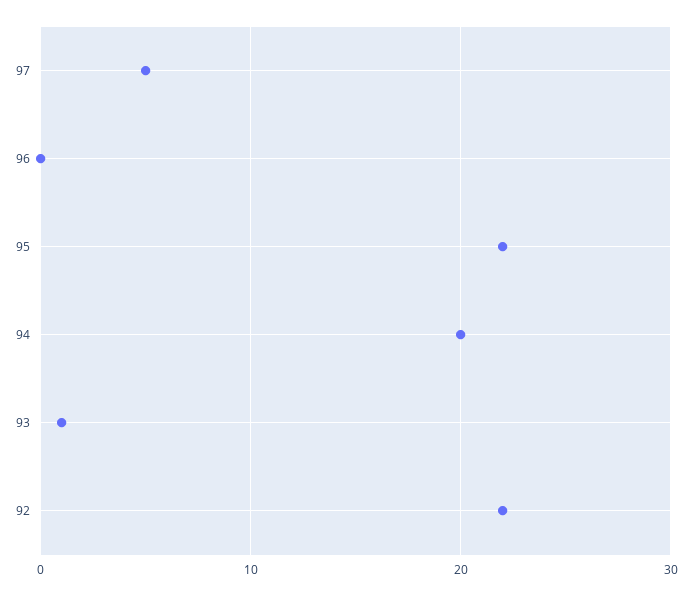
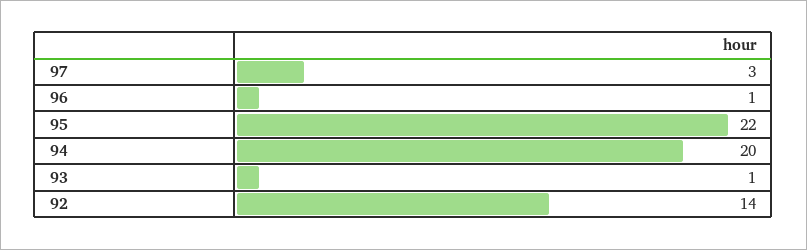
  {
-   "97": 5,
+   "97": 3,
-   "96": 0,
+   "96": 1,
    "95": 22,
    "94": 20,
    "93": 1,
-   "92": 22
+   "92": 14
  }

